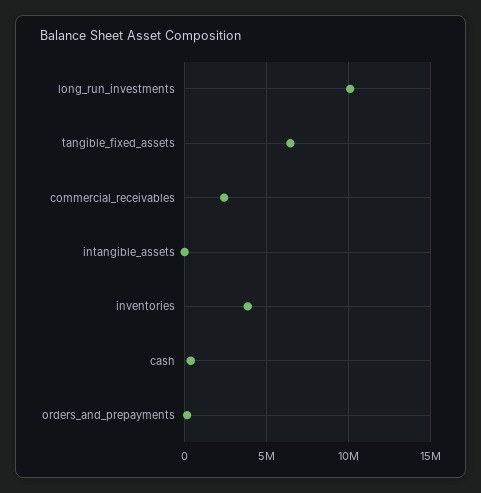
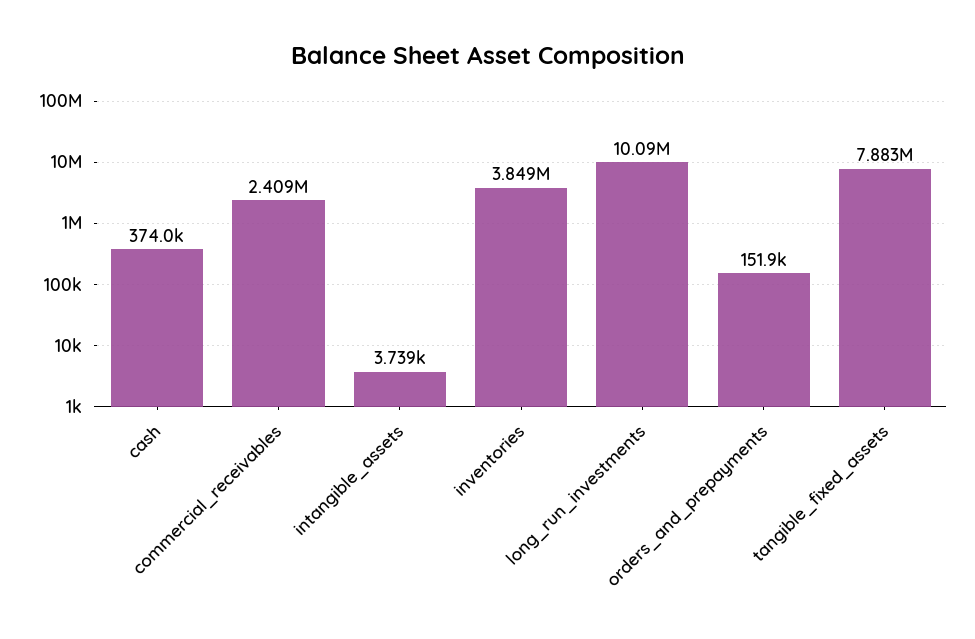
  {
    "long_run_investments": 10090000,
-   "tangible_fixed_assets": 6500000,
+   "tangible_fixed_assets": 7883000,
    "commercial_receivables": 2409000,
    "intangible_assets": 3739,
    "inventories": 3849000,
    "cash": 374000,
    "orders_and_prepayments": 151900
  }

